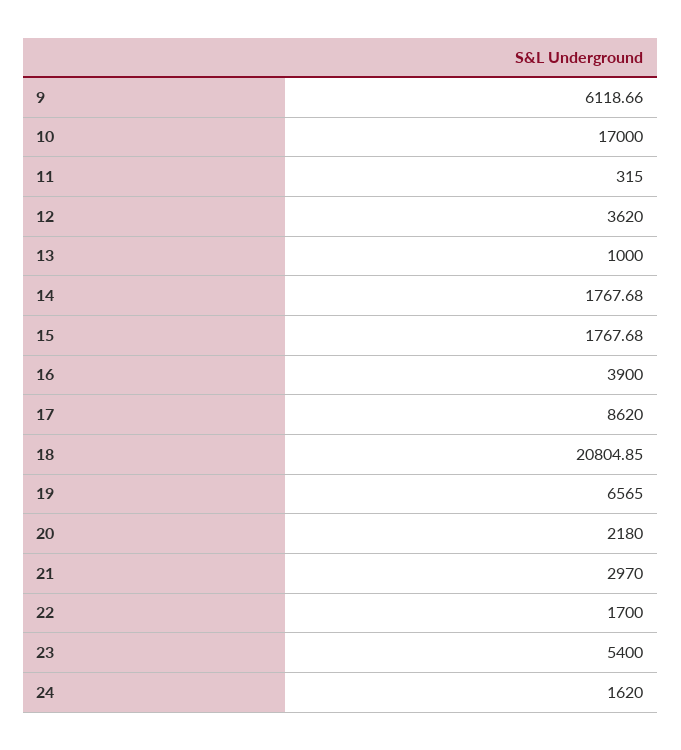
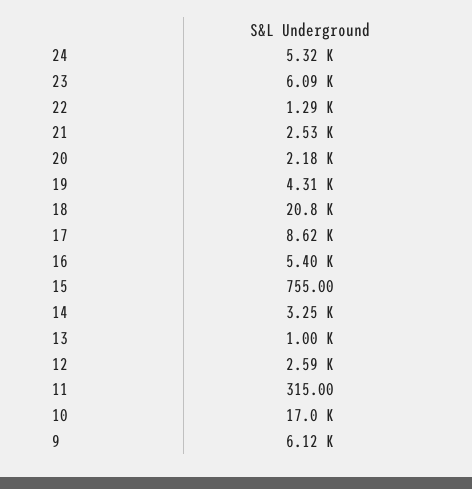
  {
    "9": 6118.66,
    "10": 17000,
    "11": 315,
-   "12": 3620,
+   "12": 2590,
    "13": 1000,
-   "14": 1767.68,
+   "14": 3250,
-   "15": 1767.68,
+   "15": 755,
-   "16": 3900,
+   "16": 5400,
    "17": 8620,
    "18": 20804.85,
-   "19": 6565,
+   "19": 4310,
    "20": 2180,
-   "21": 2970,
+   "21": 2530,
-   "22": 1700,
+   "22": 1290,
-   "23": 5400,
+   "23": 6090,
-   "24": 1620
+   "24": 5320
  }

